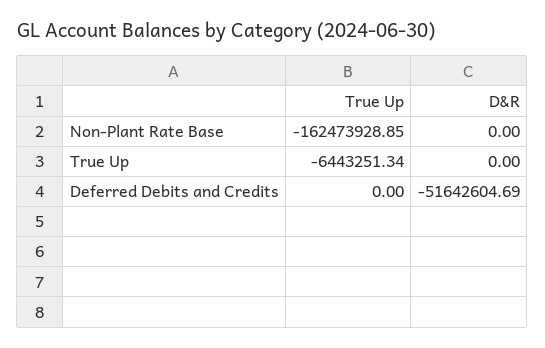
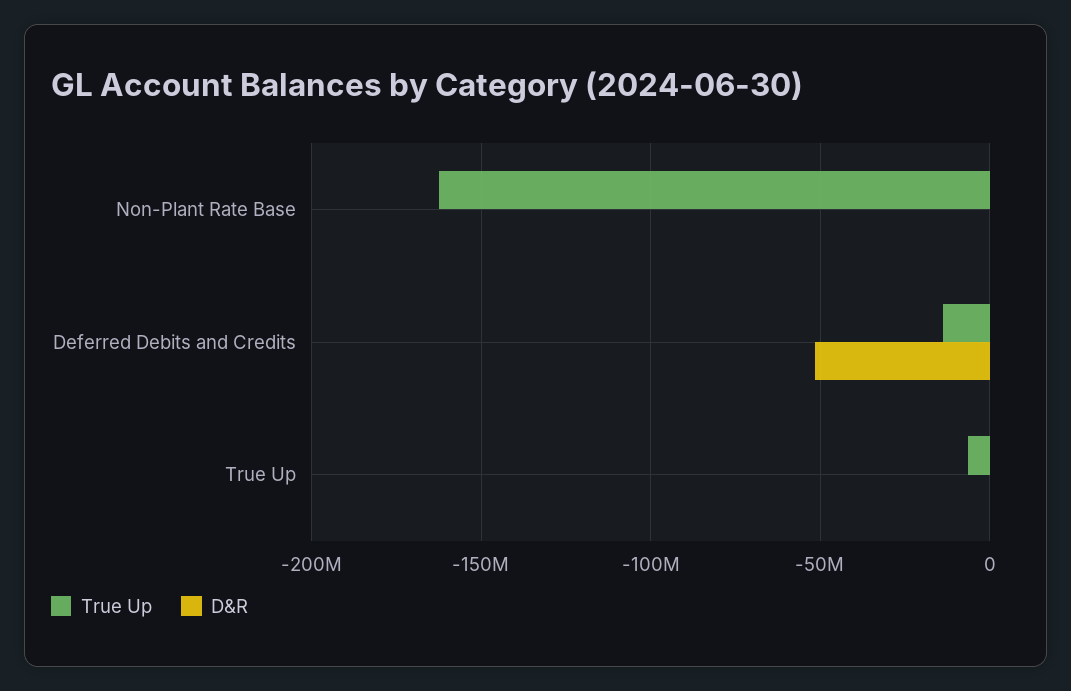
  {
    "True Up": {
      "Non-Plant Rate Base": -162473928.85,
      "True Up": -6443251.34,
-     "Deferred Debits and Credits": 0
+     "Deferred Debits and Credits": -15000000
    },
    "D&R": {
      "Non-Plant Rate Base": 0,
      "True Up": 0,
      "Deferred Debits and Credits": -51642604.69
    }
  }

